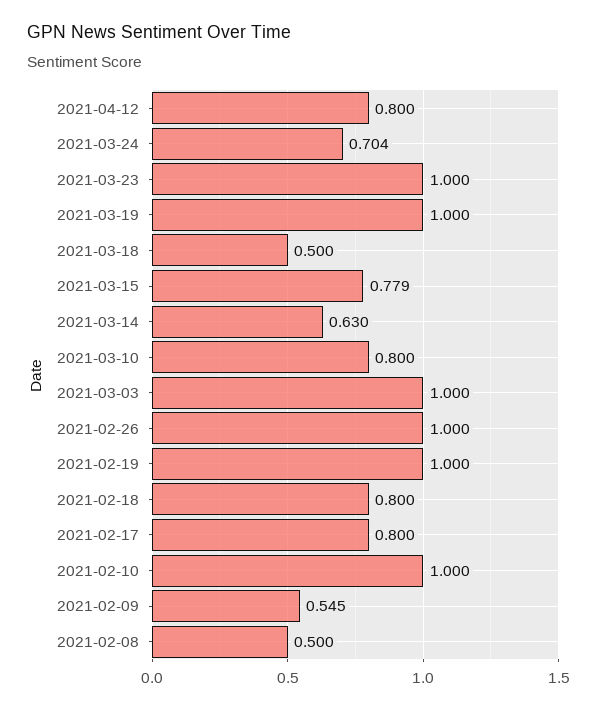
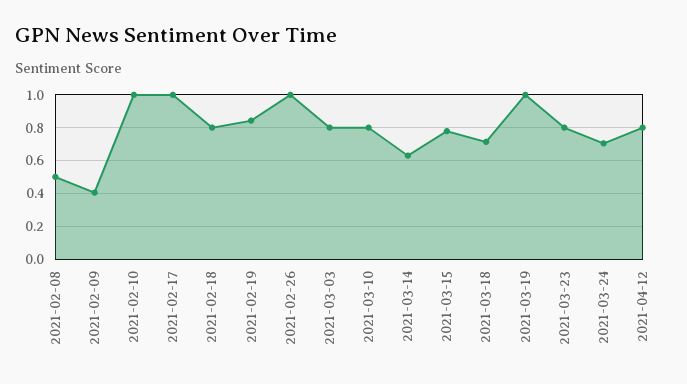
  {
    "2021-04-12": 0.8,
    "2021-03-24": 0.704,
-   "2021-03-23": 1,
+   "2021-03-23": 0.8,
    "2021-03-19": 1,
-   "2021-03-18": 0.5,
+   "2021-03-18": 0.7,
    "2021-03-15": 0.779,
    "2021-03-14": 0.63,
    "2021-03-10": 0.8,
-   "2021-03-03": 1,
+   "2021-03-03": 0.8,
    "2021-02-26": 1,
-   "2021-02-19": 1,
+   "2021-02-19": 0.85,
    "2021-02-18": 0.8,
-   "2021-02-17": 0.8,
+   "2021-02-17": 1,
    "2021-02-10": 1,
-   "2021-02-09": 0.545,
+   "2021-02-09": 0.4,
    "2021-02-08": 0.5
  }

